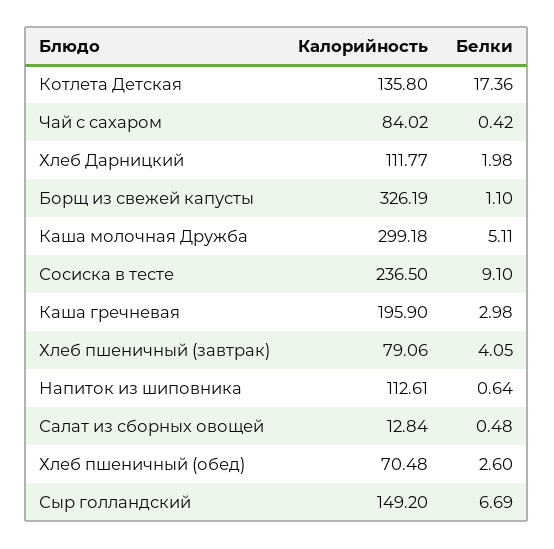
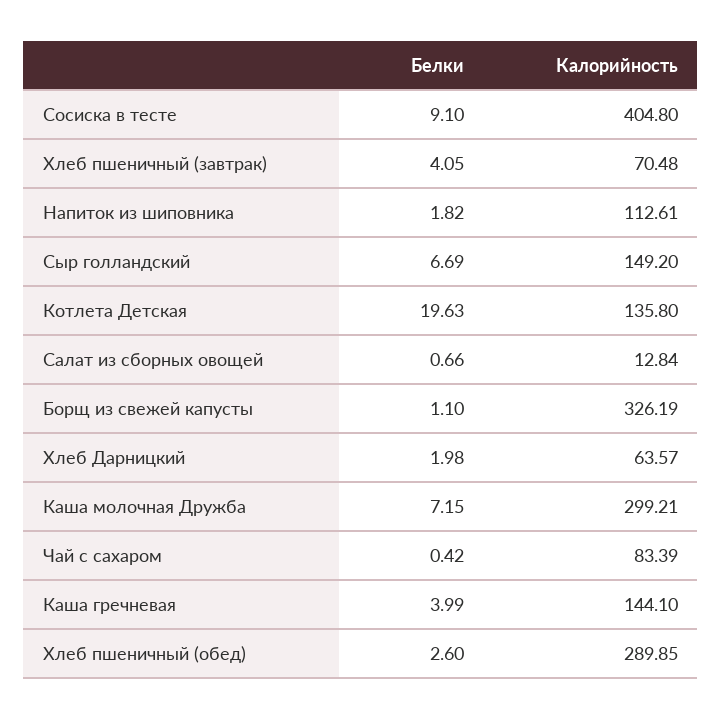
  {
    "Калорийность": {
      "Котлета Детская": 135.8,
-     "Чай с сахаром": 84.02,
+     "Чай с сахаром": 83.39,
-     "Хлеб Дарницкий": 111.77,
+     "Хлеб Дарницкий": 63.57,
      "Борщ из свежей капусты": 326.19,
-     "Каша молочная Дружба": 299.18,
+     "Каша молочная Дружба": 299.21,
-     "Сосиска в тесте": 236.5,
+     "Сосиска в тесте": 404.8,
-     "Каша гречневая": 195.9,
+     "Каша гречневая": 144.1,
-     "Хлеб пшеничный (завтрак)": 79.06,
+     "Хлеб пшеничный (завтрак)": 70.48,
      "Напиток из шиповника": 112.61,
      "Салат из сборных овощей": 12.84,
-     "Хлеб пшеничный (обед)": 70.48,
+     "Хлеб пшеничный (обед)": 289.85,
      "Сыр голландский": 149.2
    },
    "Белки": {
-     "Котлета Детская": 17.36,
+     "Котлета Детская": 19.63,
      "Чай с сахаром": 0.42,
      "Хлеб Дарницкий": 1.98,
      "Борщ из свежей капусты": 1.1,
-     "Каша молочная Дружба": 5.11,
+     "Каша молочная Дружба": 7.15,
      "Сосиска в тесте": 9.1,
-     "Каша гречневая": 2.98,
+     "Каша гречневая": 3.99,
      "Хлеб пшеничный (завтрак)": 4.05,
-     "Напиток из шиповника": 0.64,
+     "Напиток из шиповника": 1.82,
-     "Салат из сборных овощей": 0.48,
+     "Салат из сборных овощей": 0.66,
      "Хлеб пшеничный (обед)": 2.6,
      "Сыр голландский": 6.69
    }
  }

